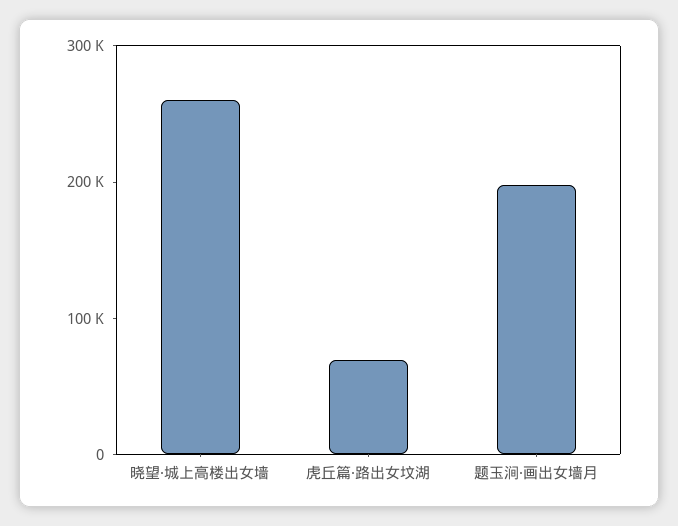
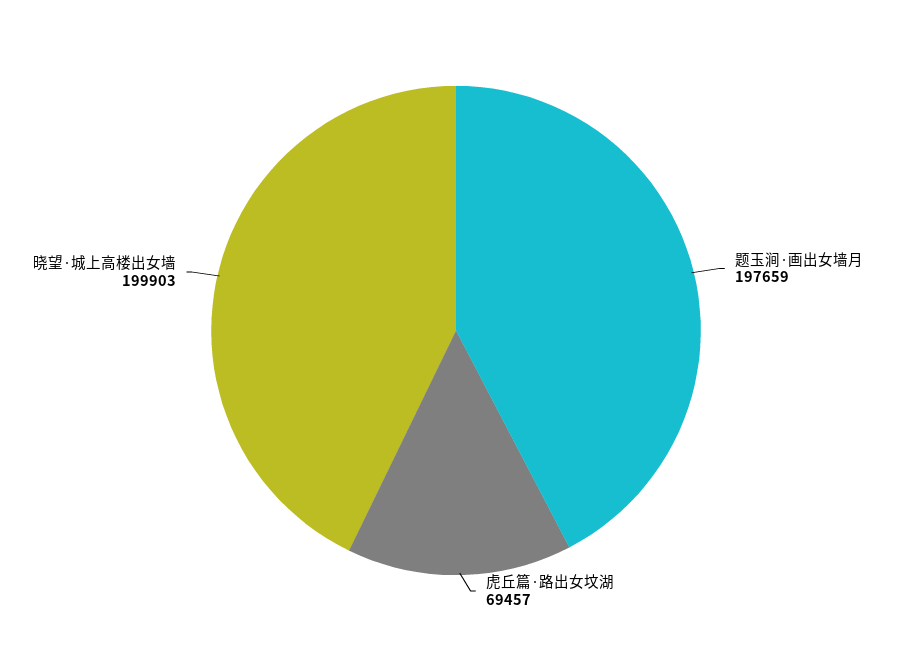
  {
-   "晓望·城上高楼出女墙": 260000,
+   "晓望·城上高楼出女墙": 199903,
    "虎丘篇·路出女坟湖": 69457,
    "题玉涧·画出女墙月": 197659
  }

